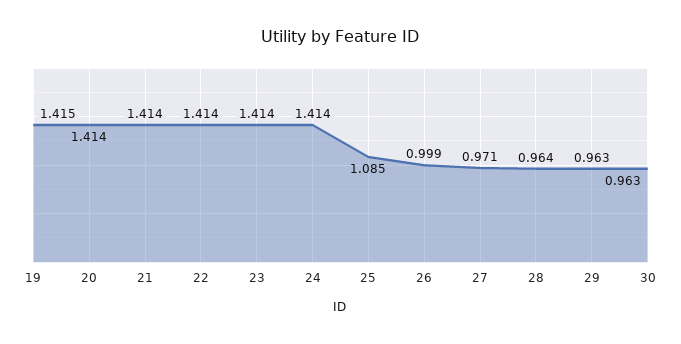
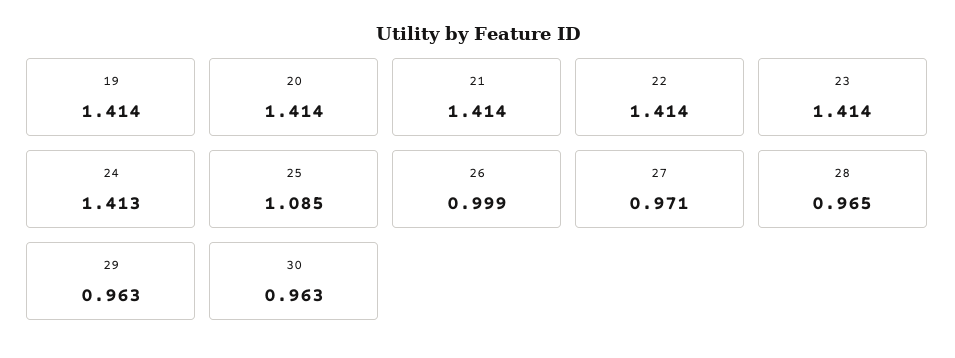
  {
-   "19": 1.415,
+   "19": 1.414,
    "20": 1.414,
    "21": 1.414,
    "22": 1.414,
    "23": 1.414,
-   "24": 1.414,
+   "24": 1.413,
    "25": 1.085,
    "26": 0.999,
    "27": 0.971,
-   "28": 0.964,
+   "28": 0.965,
    "29": 0.963,
    "30": 0.963
  }

